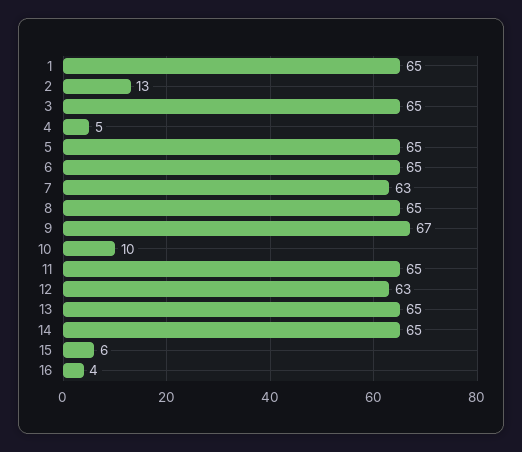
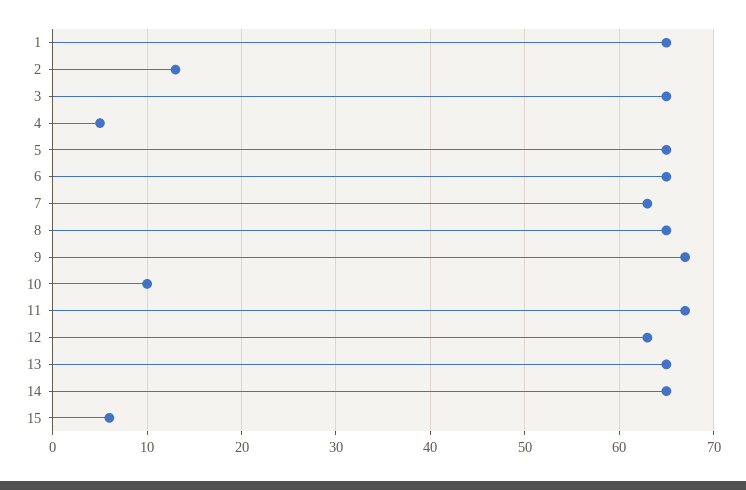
  {
    "1": 65,
    "2": 13,
    "3": 65,
    "4": 5,
    "5": 65,
    "6": 65,
    "7": 63,
    "8": 65,
    "9": 67,
    "10": 10,
-   "11": 65,
+   "11": 67,
    "12": 63,
    "13": 65,
    "14": 65,
-   "15": 6,
+   "15": 6
-   "16": 4
  }

